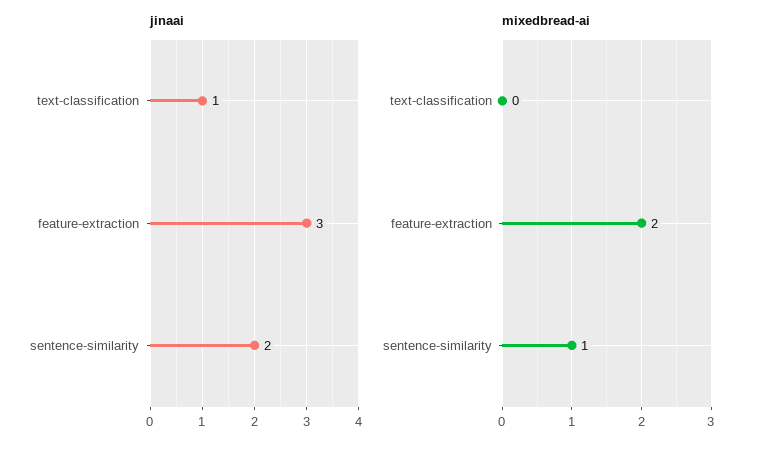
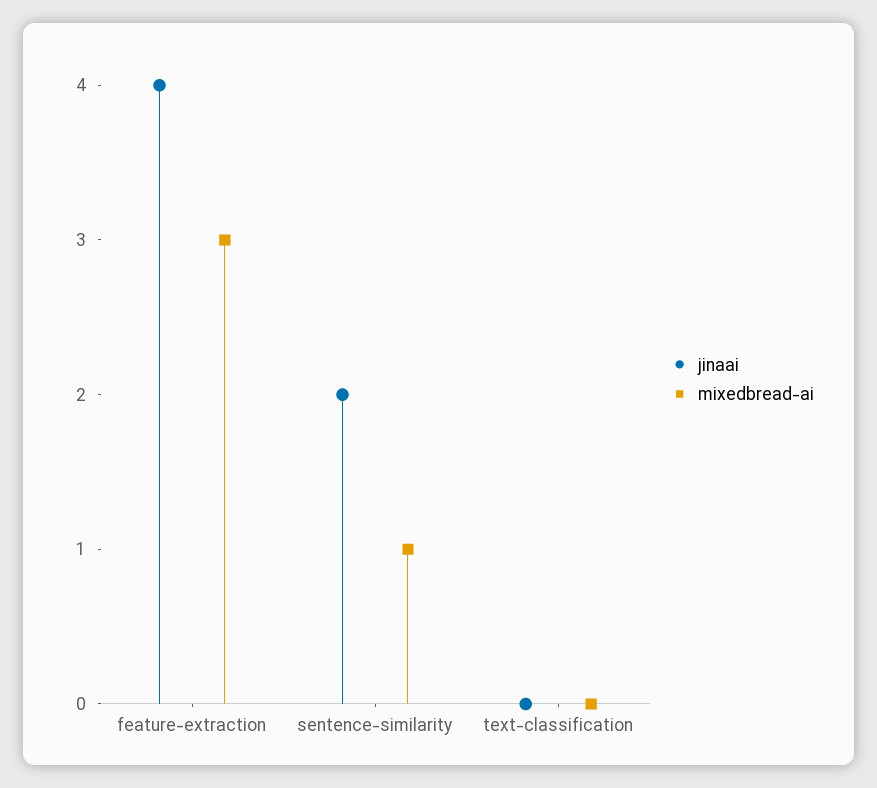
  {
    "jinaai": {
-     "text-classification": 1,
+     "text-classification": 0,
-     "feature-extraction": 3,
+     "feature-extraction": 4,
      "sentence-similarity": 2
    },
    "mixedbread-ai": {
      "text-classification": 0,
-     "feature-extraction": 2,
+     "feature-extraction": 3,
      "sentence-similarity": 1
    }
  }

